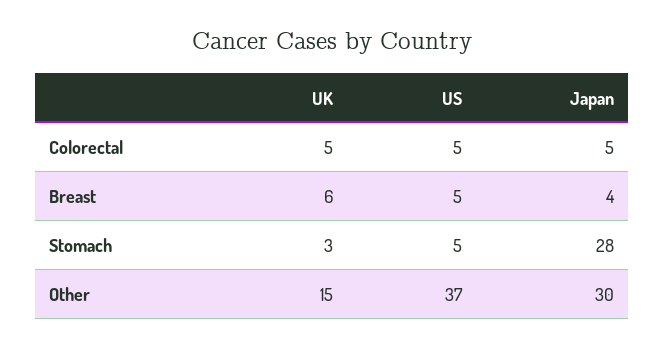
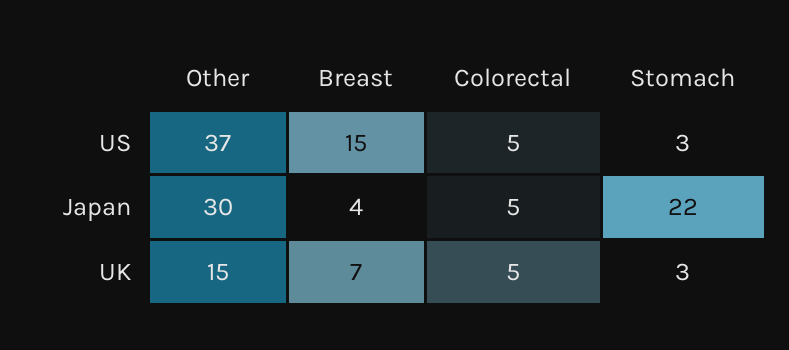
  {
    "UK": {
      "Colorectal": 5,
-     "Breast": 6,
+     "Breast": 7,
      "Stomach": 3,
      "Other": 15
    },
    "US": {
      "Colorectal": 5,
-     "Breast": 5,
+     "Breast": 15,
-     "Stomach": 5,
+     "Stomach": 3,
      "Other": 37
    },
    "Japan": {
      "Colorectal": 5,
      "Breast": 4,
-     "Stomach": 28,
+     "Stomach": 22,
      "Other": 30
    }
  }

